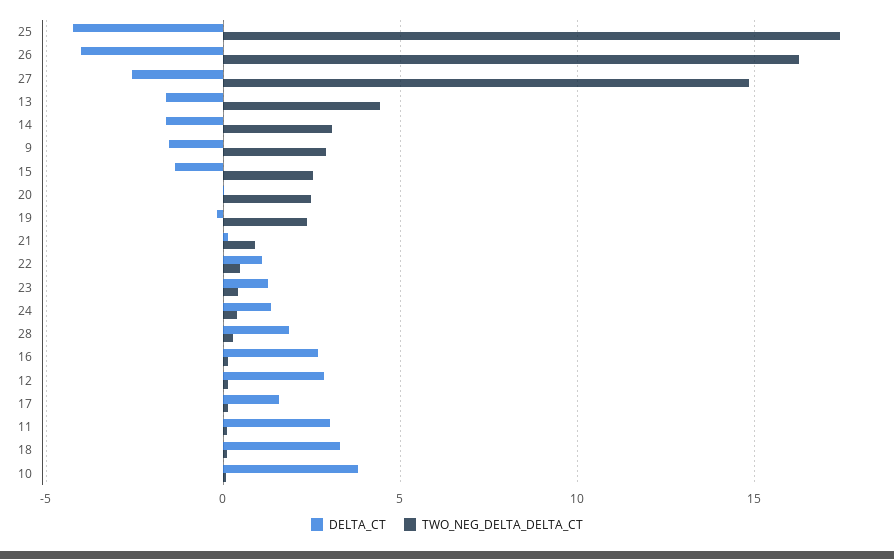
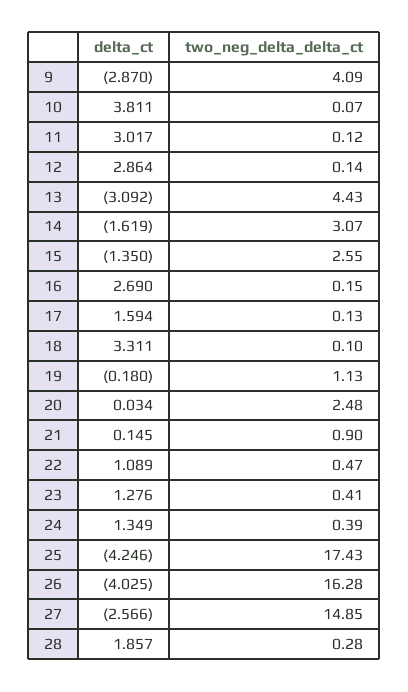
  {
    "DELTA_CT": {
      "25": -4.246,
      "26": -4.025,
      "27": -2.566,
-     "13": -1.5,
+     "13": -3.092,
      "14": -1.619,
-     "9": -1.5,
+     "9": -2.87,
      "15": -1.35,
      "20": 0.034,
      "19": -0.18,
      "21": 0.145,
      "22": 1.089,
      "23": 1.276,
      "24": 1.349,
      "28": 1.857,
      "16": 2.69,
      "12": 2.864,
      "17": 1.594,
      "11": 3.017,
      "18": 3.311,
      "10": 3.811
    },
    "TWO_NEG_DELTA_DELTA_CT": {
      "25": 17.43,
      "26": 16.28,
      "27": 14.85,
      "13": 4.43,
      "14": 3.07,
-     "9": 3,
+     "9": 4.09,
      "15": 2.55,
      "20": 2.48,
-     "19": 2.5,
+     "19": 1.13,
      "21": 0.9,
      "22": 0.47,
      "23": 0.41,
      "24": 0.39,
      "28": 0.28,
      "16": 0.15,
      "12": 0.14,
      "17": 0.13,
      "11": 0.12,
      "18": 0.1,
      "10": 0.07
    }
  }

